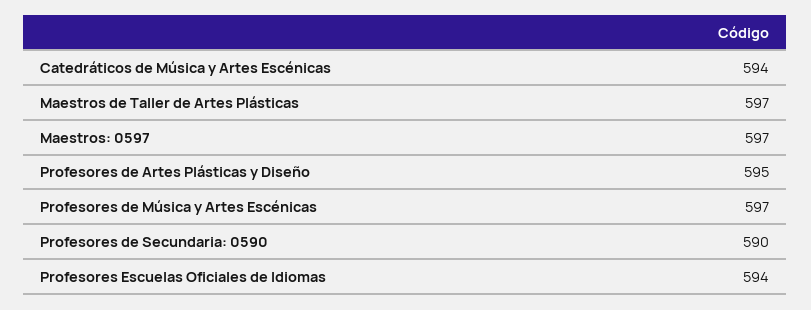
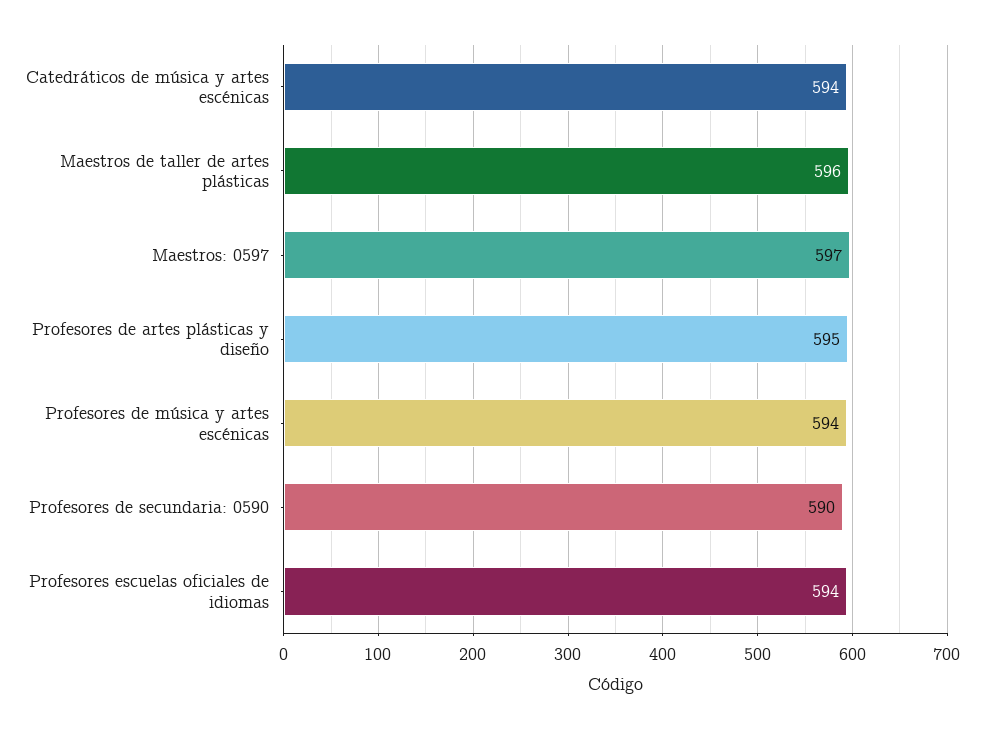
  {
    "Catedráticos de Música y Artes Escénicas": 594,
-   "Maestros de Taller de Artes Plásticas": 597,
+   "Maestros de Taller de Artes Plásticas": 596,
    "Maestros: 0597": 597,
    "Profesores de Artes Plásticas y Diseño": 595,
-   "Profesores de Música y Artes Escénicas": 597,
+   "Profesores de Música y Artes Escénicas": 594,
    "Profesores de Secundaria: 0590": 590,
    "Profesores Escuelas Oficiales de Idiomas": 594
  }

